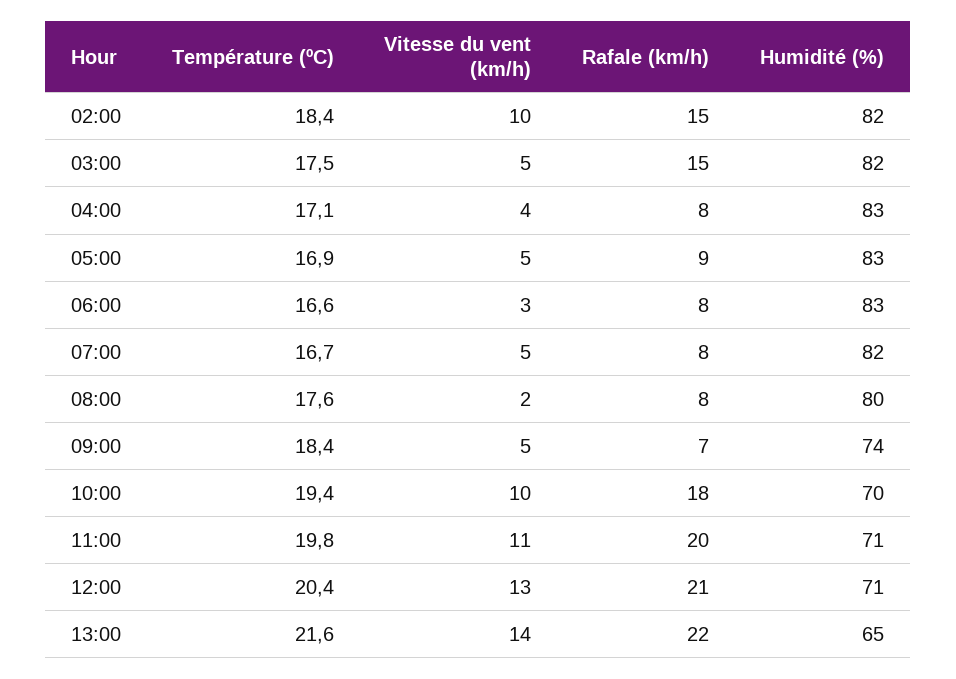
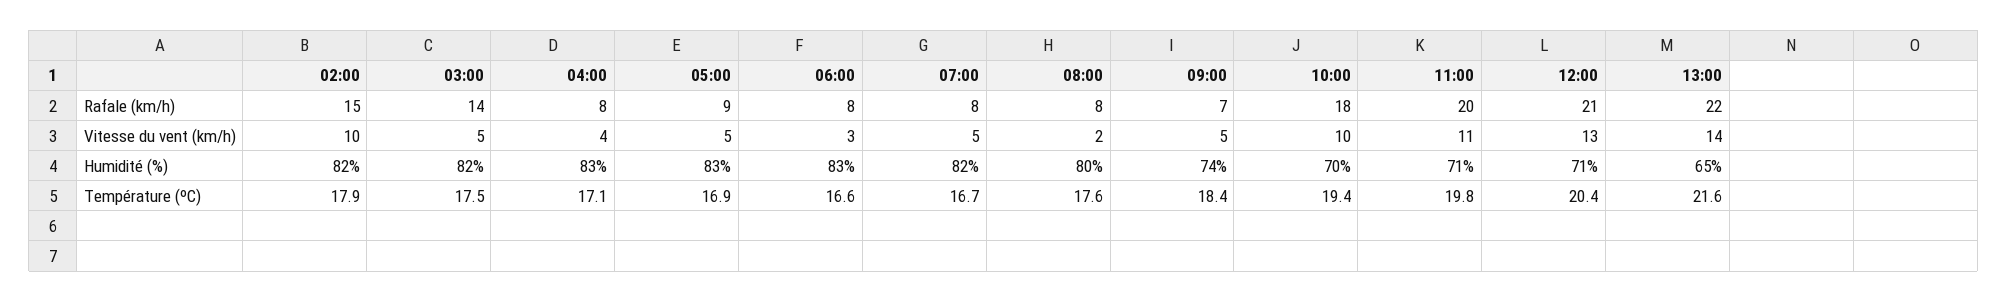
  {
    "Température (ºC)": {
-     "02:00": 18.4,
+     "02:00": 17.9,
      "03:00": 17.5,
      "04:00": 17.1,
      "05:00": 16.9,
      "06:00": 16.6,
      "07:00": 16.7,
      "08:00": 17.6,
      "09:00": 18.4,
      "10:00": 19.4,
      "11:00": 19.8,
      "12:00": 20.4,
      "13:00": 21.6
    },
    "Vitesse du vent (km/h)": {
      "02:00": 10,
      "03:00": 5,
      "04:00": 4,
      "05:00": 5,
      "06:00": 3,
      "07:00": 5,
      "08:00": 2,
      "09:00": 5,
      "10:00": 10,
      "11:00": 11,
      "12:00": 13,
      "13:00": 14
    },
    "Rafale (km/h)": {
      "02:00": 15,
-     "03:00": 15,
+     "03:00": 14,
      "04:00": 8,
      "05:00": 9,
      "06:00": 8,
      "07:00": 8,
      "08:00": 8,
      "09:00": 7,
      "10:00": 18,
      "11:00": 20,
      "12:00": 21,
      "13:00": 22
    },
    "Humidité (%)": {
      "02:00": 82,
      "03:00": 82,
      "04:00": 83,
      "05:00": 83,
      "06:00": 83,
      "07:00": 82,
      "08:00": 80,
      "09:00": 74,
      "10:00": 70,
      "11:00": 71,
      "12:00": 71,
      "13:00": 65
    }
  }

